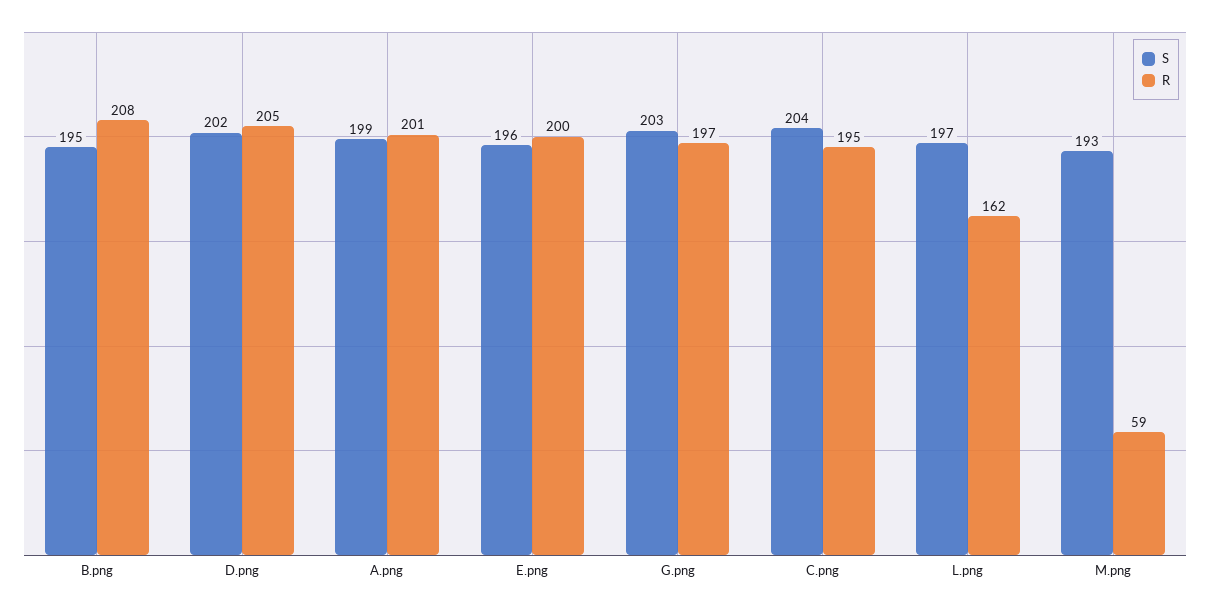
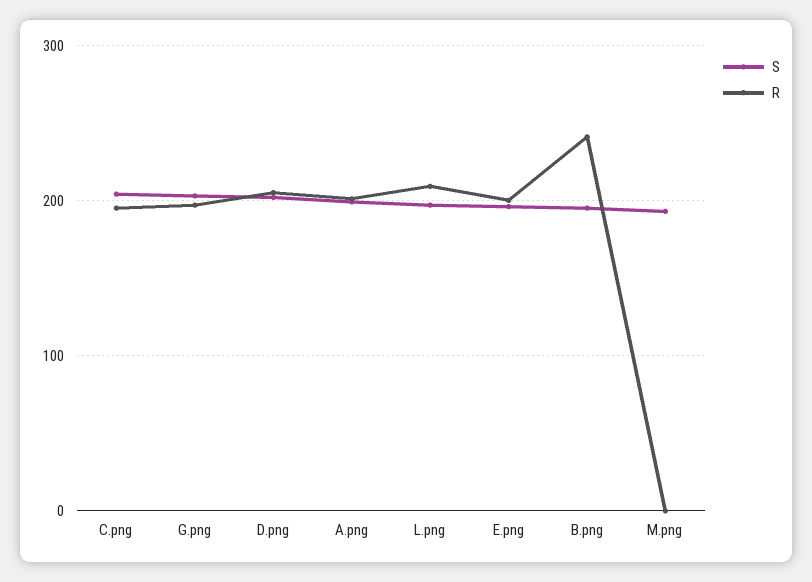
  {
    "S": {
      "B.png": 195,
      "D.png": 202,
      "A.png": 199,
      "E.png": 196,
      "G.png": 203,
      "C.png": 204,
      "L.png": 197,
      "M.png": 193
    },
    "R": {
-     "B.png": 208,
+     "B.png": 240,
      "D.png": 205,
      "A.png": 201,
      "E.png": 200,
      "G.png": 197,
      "C.png": 195,
-     "L.png": 162,
+     "L.png": 210,
-     "M.png": 59
+     "M.png": 0
    }
  }

